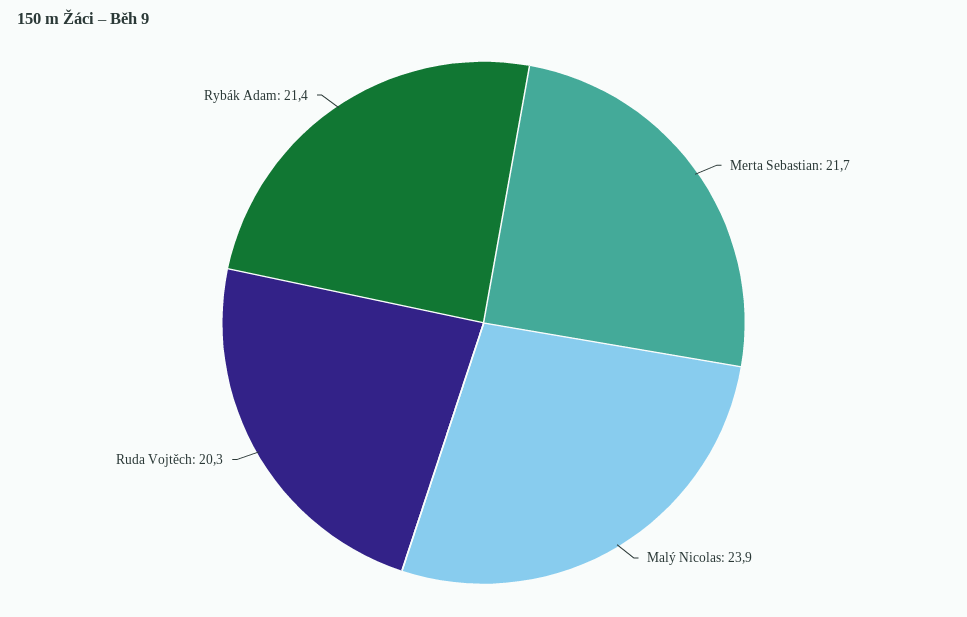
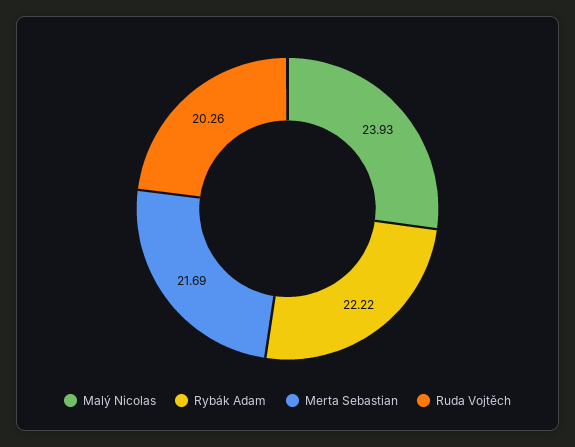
  {
    "Merta Sebastian": 21.69,
    "Malý Nicolas": 23.93,
    "Ruda Vojtěch": 20.26,
-   "Rybák Adam": 21.4
+   "Rybák Adam": 22.22
  }

